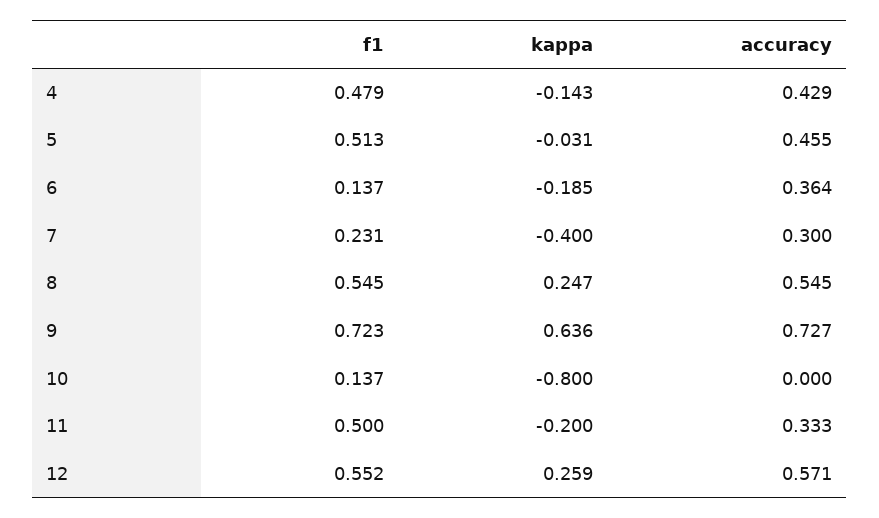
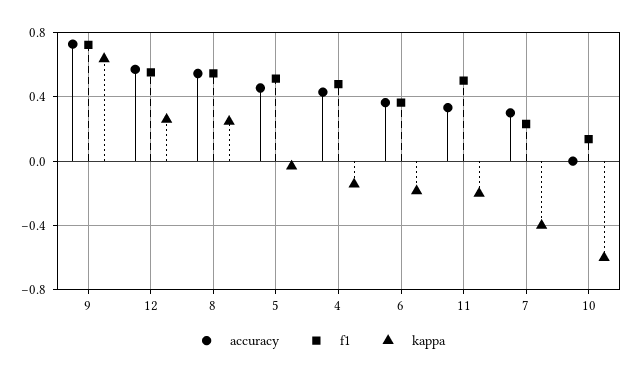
  {
    "f1": {
      "4": 0.479,
      "5": 0.513,
-     "6": 0.137,
+     "6": 0.35,
      "7": 0.231,
      "8": 0.545,
      "9": 0.723,
      "10": 0.137,
      "11": 0.5,
      "12": 0.552
    },
    "kappa": {
      "4": -0.143,
      "5": -0.031,
      "6": -0.185,
      "7": -0.4,
      "8": 0.247,
      "9": 0.636,
-     "10": -0.8,
+     "10": -0.6,
      "11": -0.2,
      "12": 0.259
    },
    "accuracy": {
      "4": 0.429,
      "5": 0.455,
      "6": 0.364,
      "7": 0.3,
      "8": 0.545,
      "9": 0.727,
      "10": 0,
      "11": 0.333,
      "12": 0.571
    }
  }

